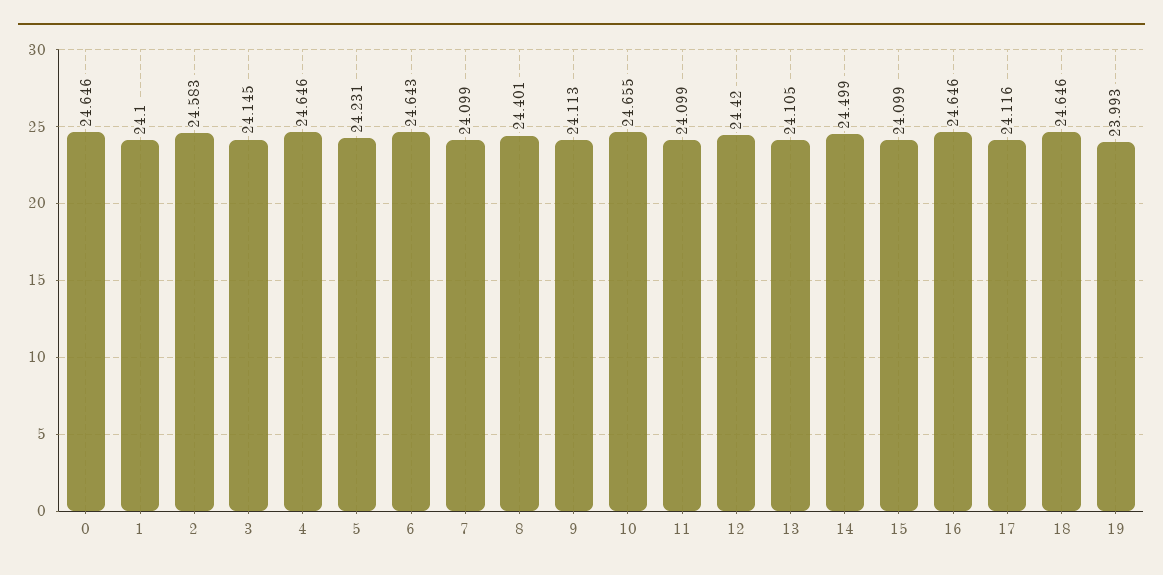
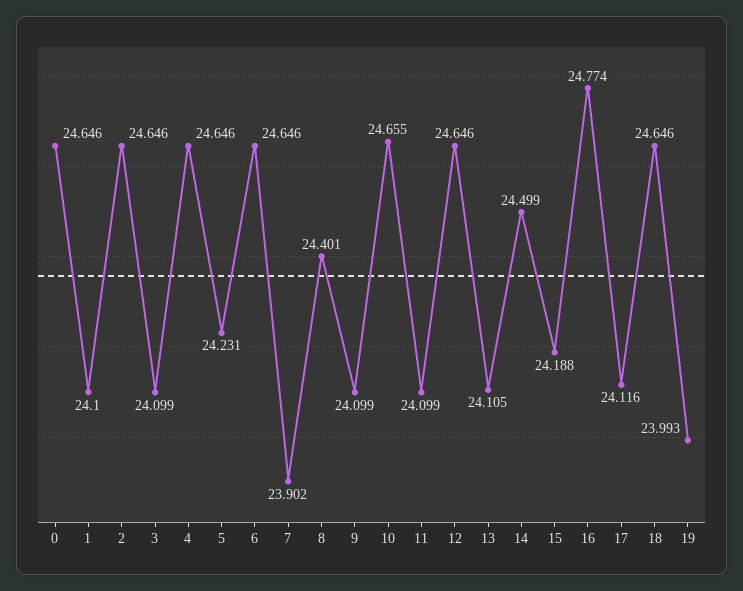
  {
    "0": 24.646,
    "1": 24.1,
-   "2": 24.583,
+   "2": 24.646,
-   "3": 24.145,
+   "3": 24.099,
    "4": 24.646,
    "5": 24.231,
-   "6": 24.643,
+   "6": 24.646,
-   "7": 24.099,
+   "7": 23.902,
    "8": 24.401,
-   "9": 24.113,
+   "9": 24.099,
    "10": 24.655,
    "11": 24.099,
-   "12": 24.42,
+   "12": 24.646,
    "13": 24.105,
    "14": 24.499,
-   "15": 24.099,
+   "15": 24.188,
-   "16": 24.646,
+   "16": 24.774,
    "17": 24.116,
    "18": 24.646,
    "19": 23.993
  }

